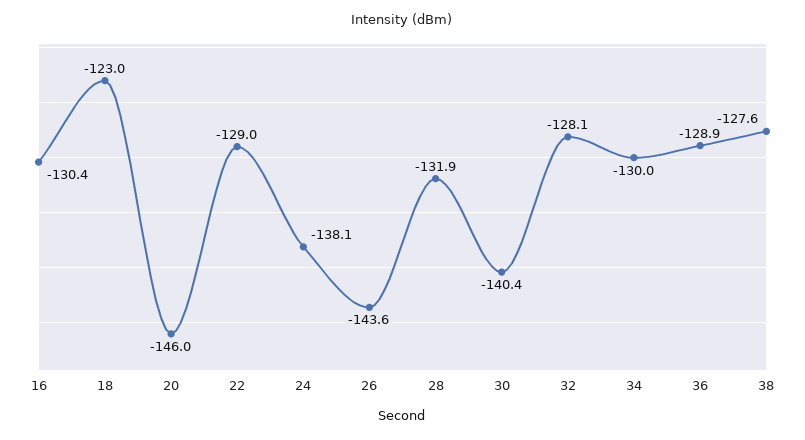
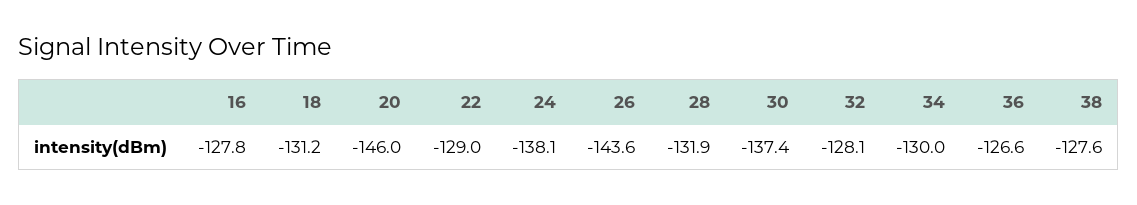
  {
-   "16": -130.4,
+   "16": -127.8,
-   "18": -123,
+   "18": -131.2,
    "20": -146,
    "22": -129,
    "24": -138.1,
    "26": -143.6,
    "28": -131.9,
-   "30": -140.4,
+   "30": -137.4,
    "32": -128.1,
    "34": -130,
-   "36": -128.9,
+   "36": -126.6,
    "38": -127.6
  }

